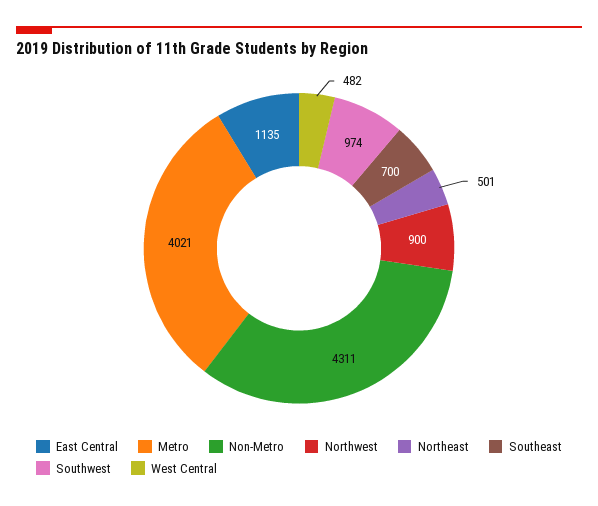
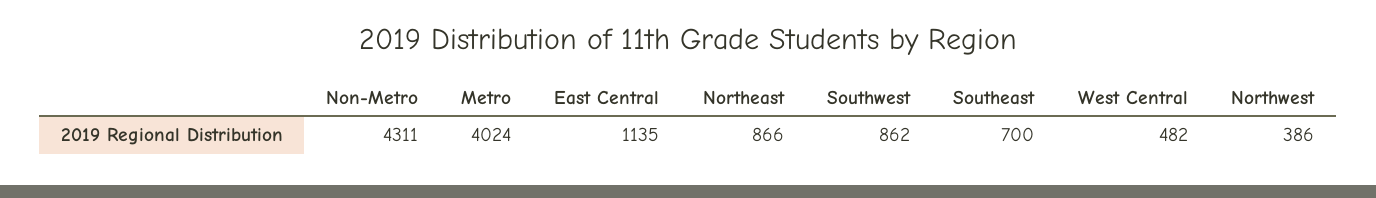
  {
    "East Central": 1135,
-   "Metro": 4021,
+   "Metro": 4024,
    "Non-Metro": 4311,
-   "Northwest": 900,
+   "Northwest": 386,
-   "Northeast": 501,
+   "Northeast": 866,
    "Southeast": 700,
-   "Southwest": 974,
+   "Southwest": 862,
    "West Central": 482
  }

